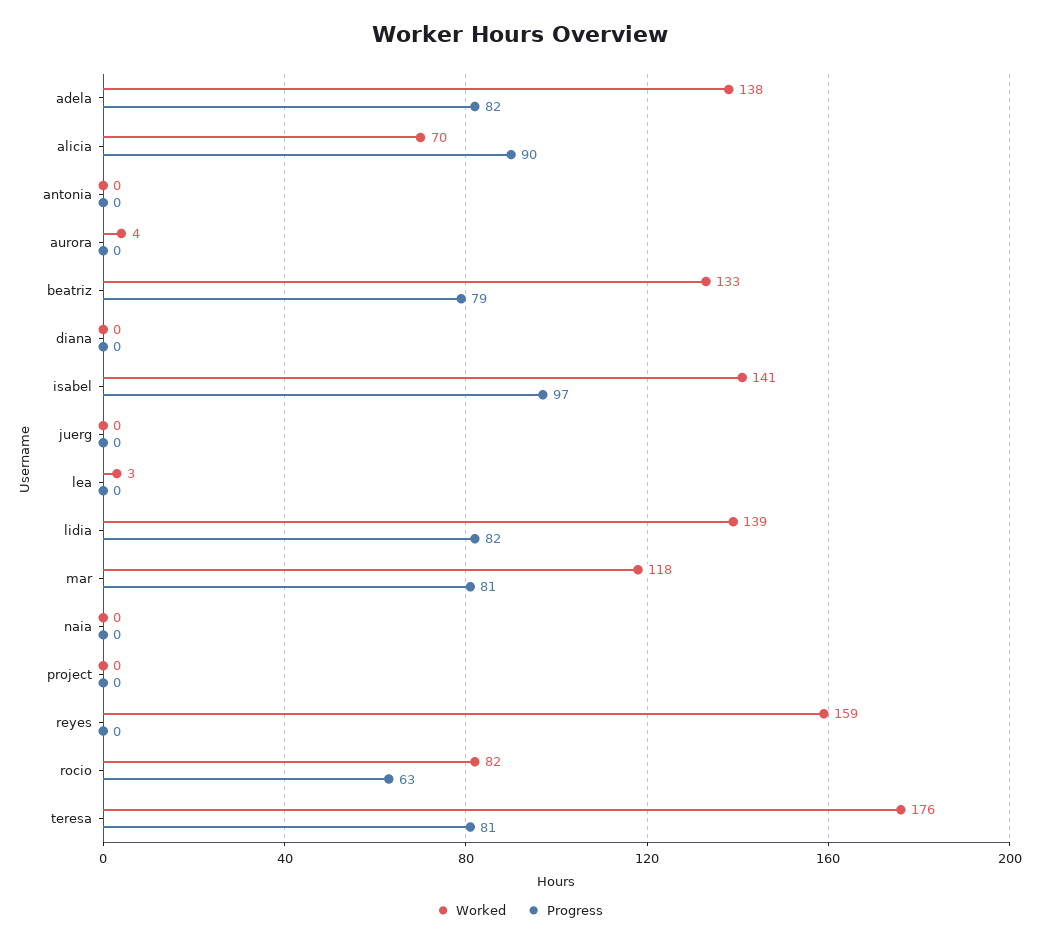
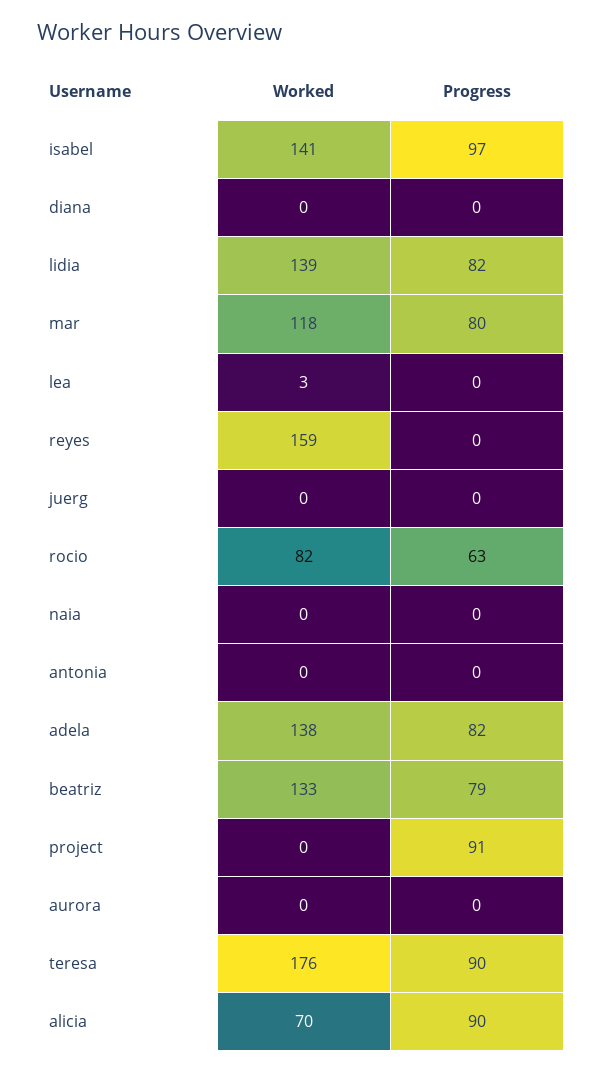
  {
    "Worked": {
      "adela": 138,
      "alicia": 70,
      "antonia": 0,
-     "aurora": 4,
+     "aurora": 0,
      "beatriz": 133,
      "diana": 0,
      "isabel": 141,
      "juerg": 0,
      "lea": 3,
      "lidia": 139,
      "mar": 118,
      "naia": 0,
      "project": 0,
      "reyes": 159,
      "rocio": 82,
      "teresa": 176
    },
    "Progress": {
      "adela": 82,
      "alicia": 90,
      "antonia": 0,
      "aurora": 0,
      "beatriz": 79,
      "diana": 0,
      "isabel": 97,
      "juerg": 0,
      "lea": 0,
      "lidia": 82,
-     "mar": 81,
+     "mar": 80,
      "naia": 0,
-     "project": 0,
+     "project": 91,
      "reyes": 0,
      "rocio": 63,
-     "teresa": 81
+     "teresa": 90
    }
  }

